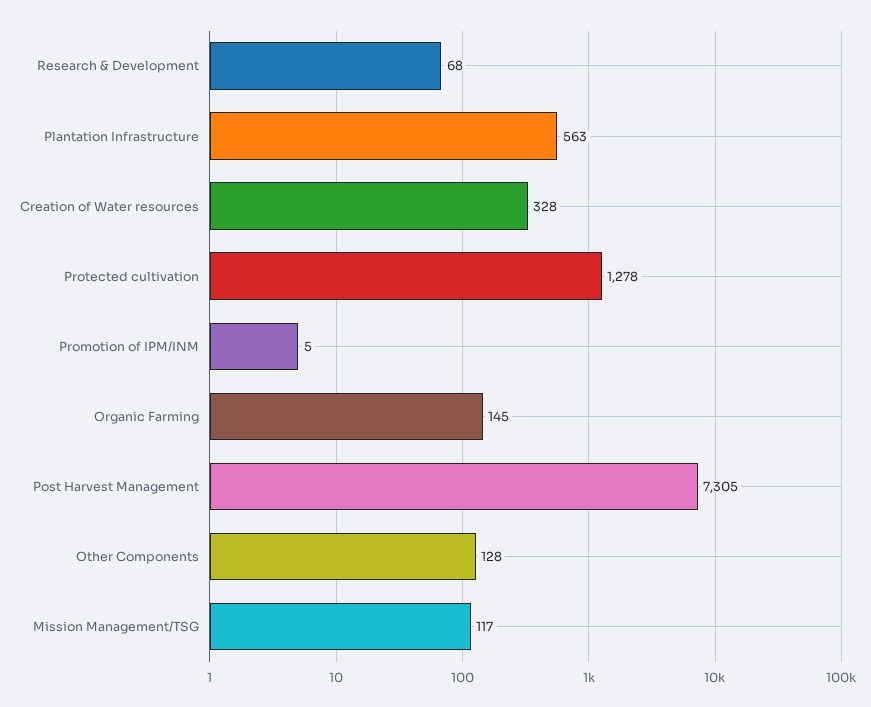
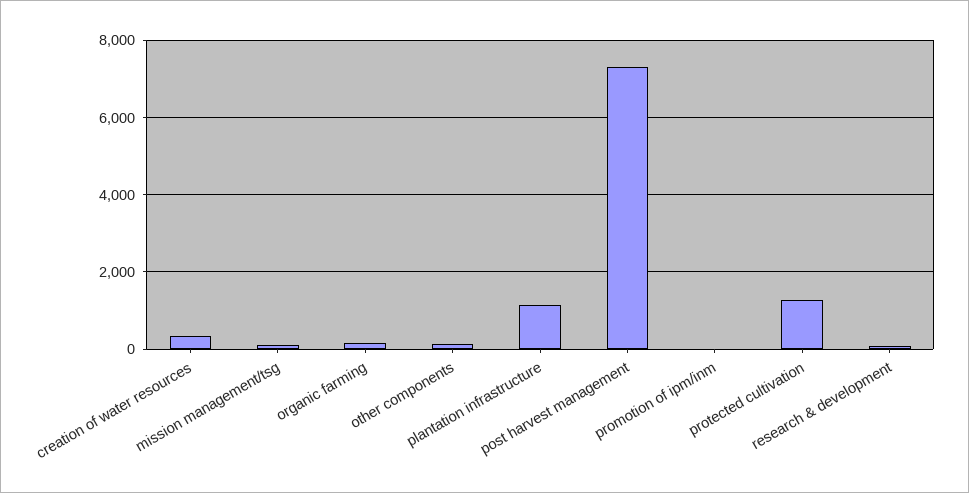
  {
    "Research & Development": 68,
-   "Plantation Infrastructure": 563,
+   "Plantation Infrastructure": 1200,
    "Creation of Water resources": 328,
    "Protected cultivation": 1278,
    "Promotion of IPM/INM": 5,
    "Organic Farming": 145,
    "Post Harvest Management": 7305,
    "Other Components": 128,
    "Mission Management/TSG": 117
  }

